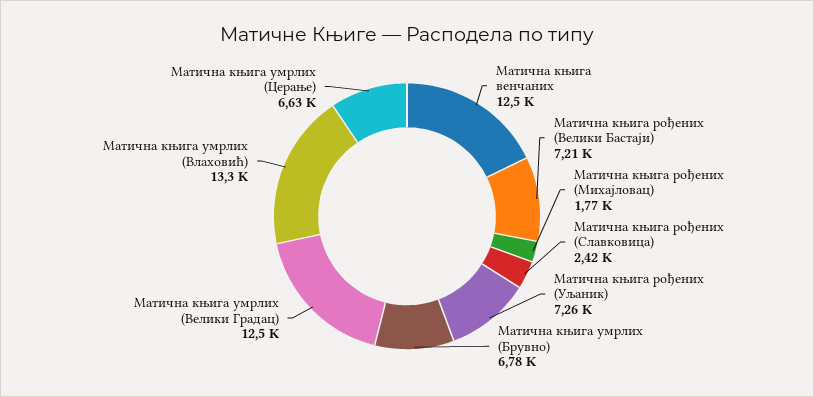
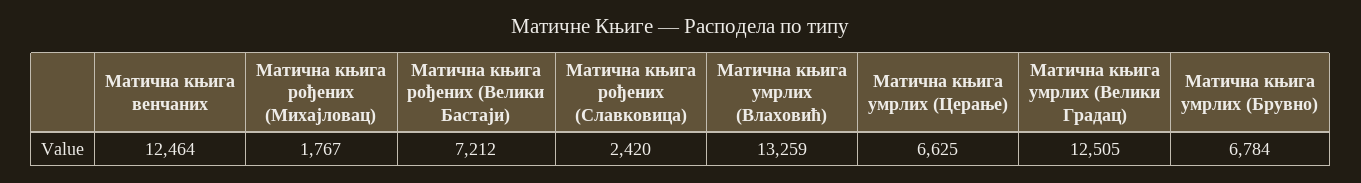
  {
    "Матична књига венчаних": 12464,
    "Матична књига рођених (Велики Бастаји)": 7212,
    "Матична књига рођених (Михајловац)": 1767,
    "Матична књига рођених (Славковица)": 2420,
-   "Матична књига рођених (Уљаник)": 7260,
    "Матична књига умрлих (Брувно)": 6784,
    "Матична књига умрлих (Велики Градац)": 12505,
    "Матична књига умрлих (Влаховић)": 13259,
    "Матична књига умрлих (Церање)": 6625
  }

